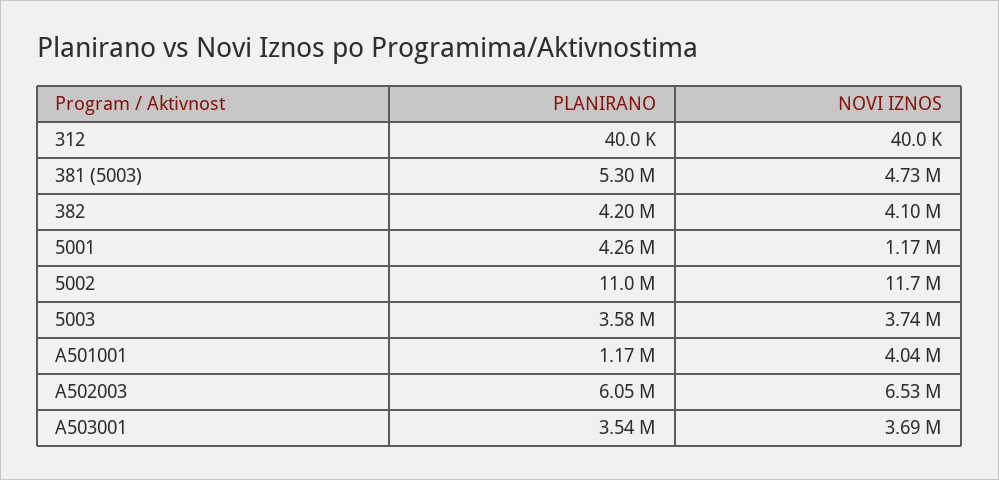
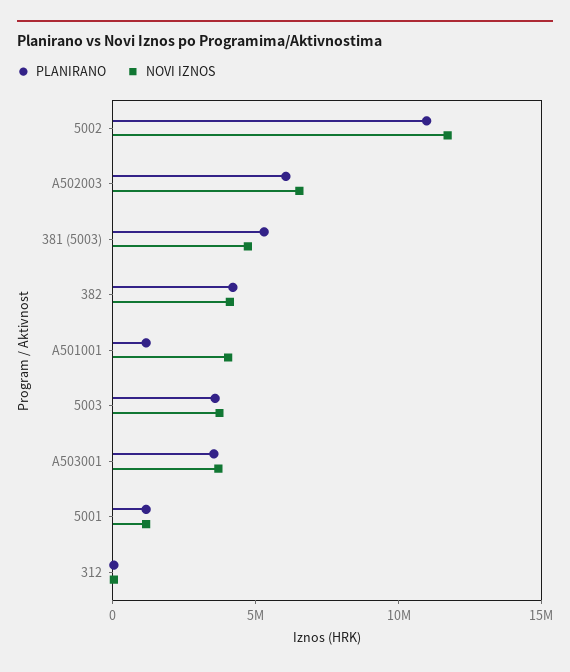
  {
    "PLANIRANO": {
      "312": 40000,
      "381 (5003)": 5300000,
      "382": 4200000,
-     "5001": 4260000,
+     "5001": 1000000,
      "5002": 11000000,
      "5003": 3580000,
      "A501001": 1170000,
      "A502003": 6050000,
      "A503001": 3540000
    },
    "NOVI IZNOS": {
      "312": 40000,
      "381 (5003)": 4730000,
      "382": 4100000,
      "5001": 1170000,
      "5002": 11700000,
      "5003": 3740000,
      "A501001": 4040000,
      "A502003": 6530000,
      "A503001": 3690000
    }
  }

